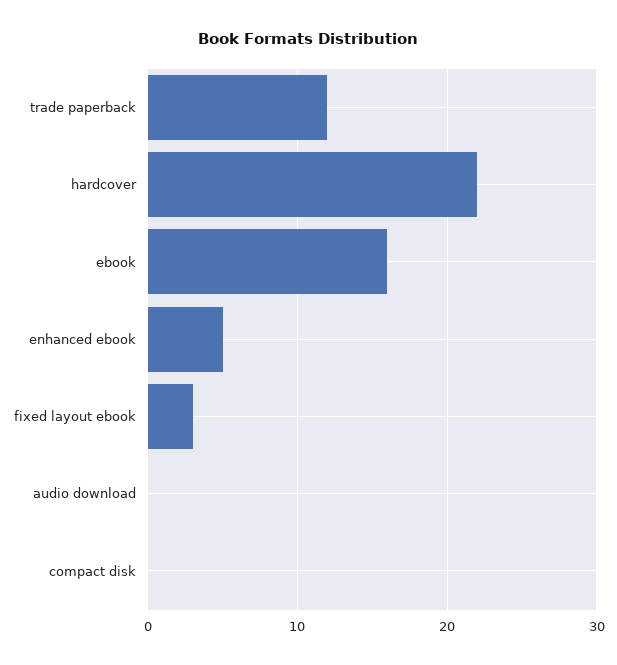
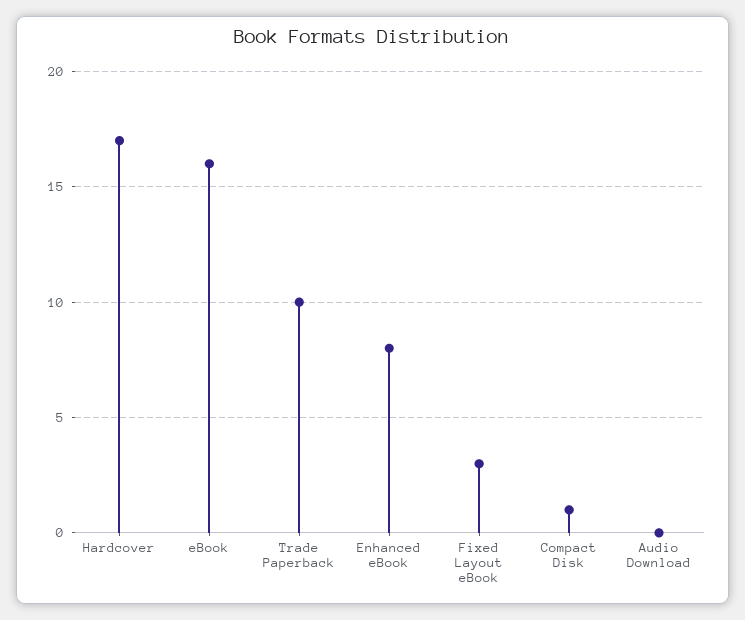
  {
-   "trade paperback": 12,
+   "trade paperback": 10,
-   "hardcover": 22,
+   "hardcover": 17,
    "ebook": 16,
-   "enhanced ebook": 5,
+   "enhanced ebook": 8,
    "fixed layout ebook": 3,
    "audio download": 0,
-   "compact disk": 0
+   "compact disk": 1
  }

